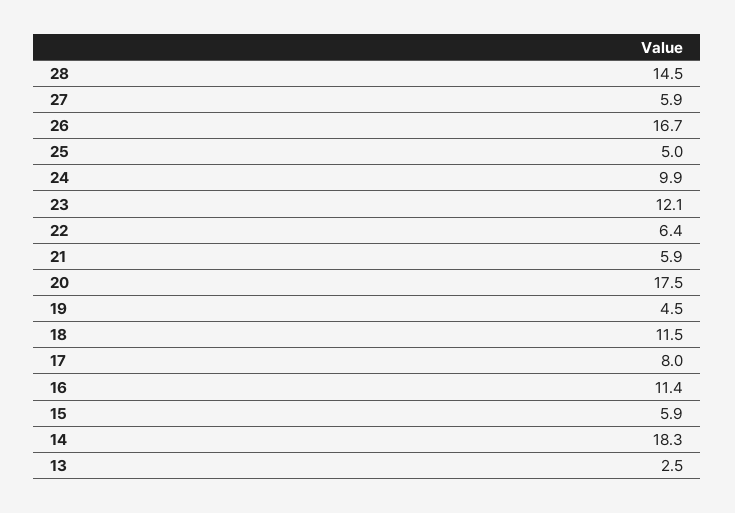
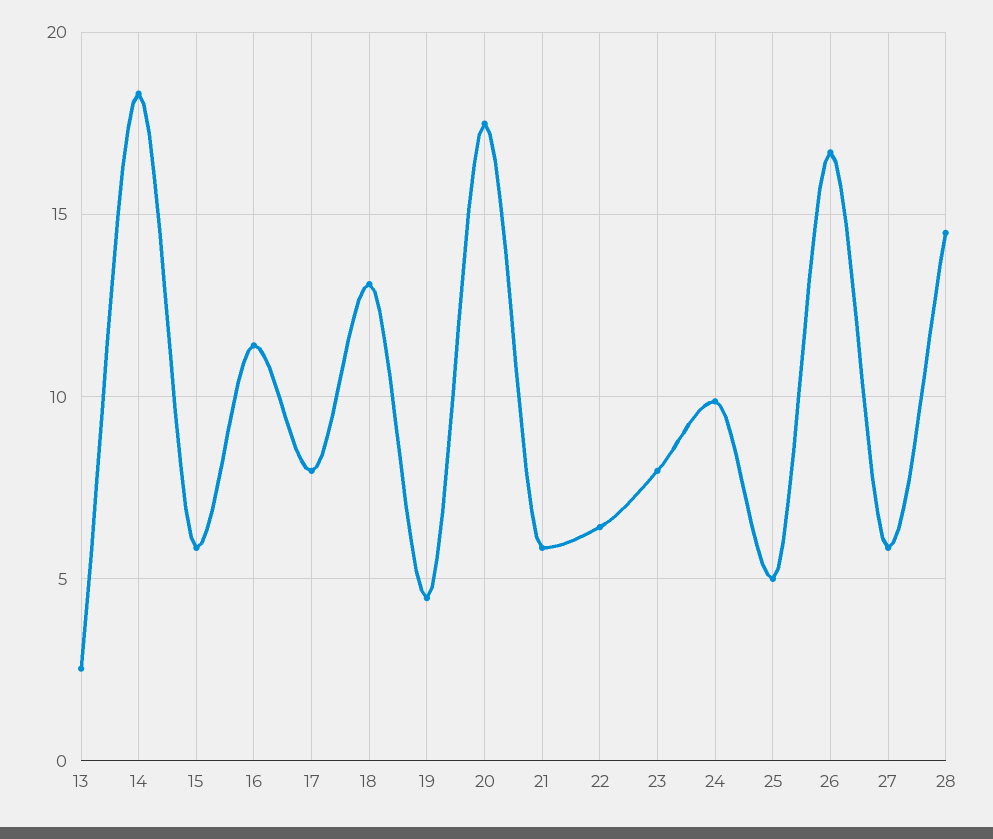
  {
    "28": 14.5,
    "27": 5.9,
    "26": 16.7,
    "25": 5,
    "24": 9.9,
-   "23": 12.1,
+   "23": 8,
    "22": 6.4,
    "21": 5.9,
    "20": 17.5,
    "19": 4.5,
-   "18": 11.5,
+   "18": 13,
    "17": 8,
    "16": 11.4,
    "15": 5.9,
    "14": 18.3,
    "13": 2.5
  }

